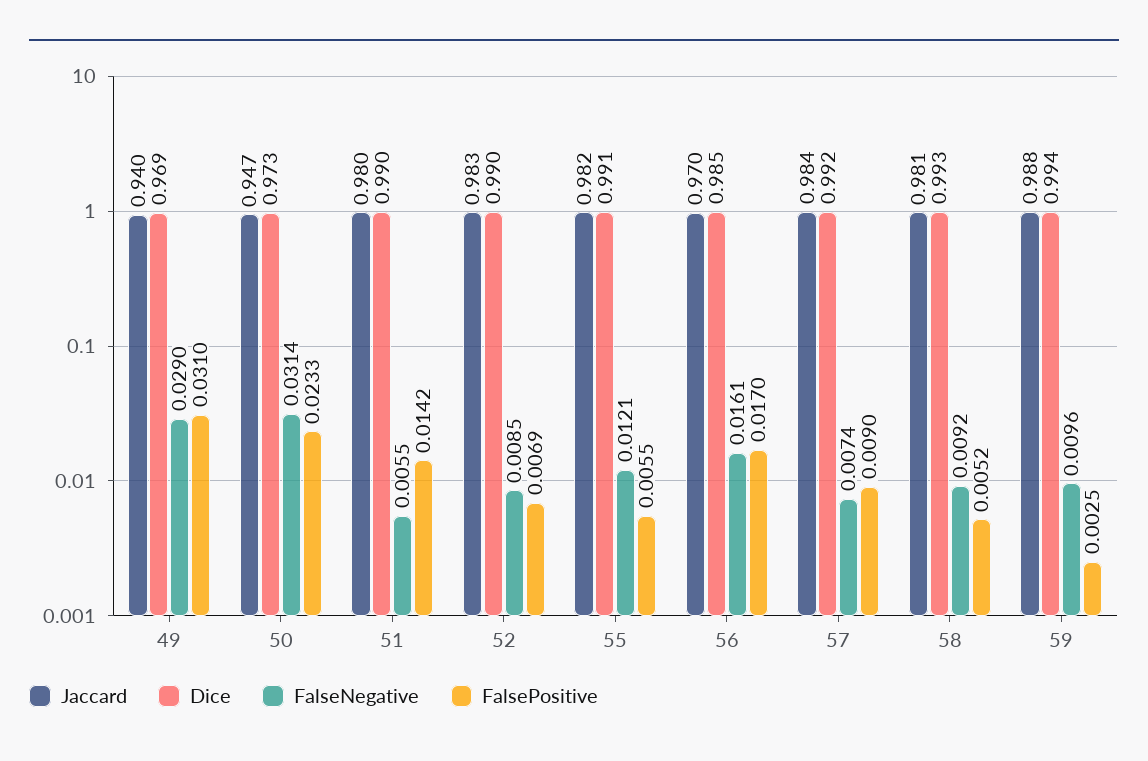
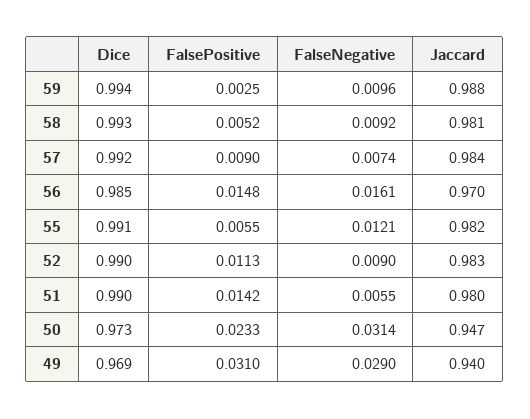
  {
    "Jaccard": {
      "49": 0.94,
      "50": 0.947,
      "51": 0.98,
      "52": 0.983,
      "55": 0.982,
      "56": 0.97,
      "57": 0.984,
      "58": 0.981,
      "59": 0.988
    },
    "Dice": {
      "49": 0.969,
      "50": 0.973,
      "51": 0.99,
      "52": 0.99,
      "55": 0.991,
      "56": 0.985,
      "57": 0.992,
      "58": 0.993,
      "59": 0.994
    },
    "FalseNegative": {
      "49": 0.029,
      "50": 0.0314,
      "51": 0.0055,
-     "52": 0.0085,
+     "52": 0.009,
      "55": 0.0121,
      "56": 0.0161,
      "57": 0.0074,
      "58": 0.0092,
      "59": 0.0096
    },
    "FalsePositive": {
      "49": 0.031,
      "50": 0.0233,
      "51": 0.0142,
-     "52": 0.0069,
+     "52": 0.0113,
      "55": 0.0055,
-     "56": 0.017,
+     "56": 0.0148,
      "57": 0.009,
      "58": 0.0052,
      "59": 0.0025
    }
  }

